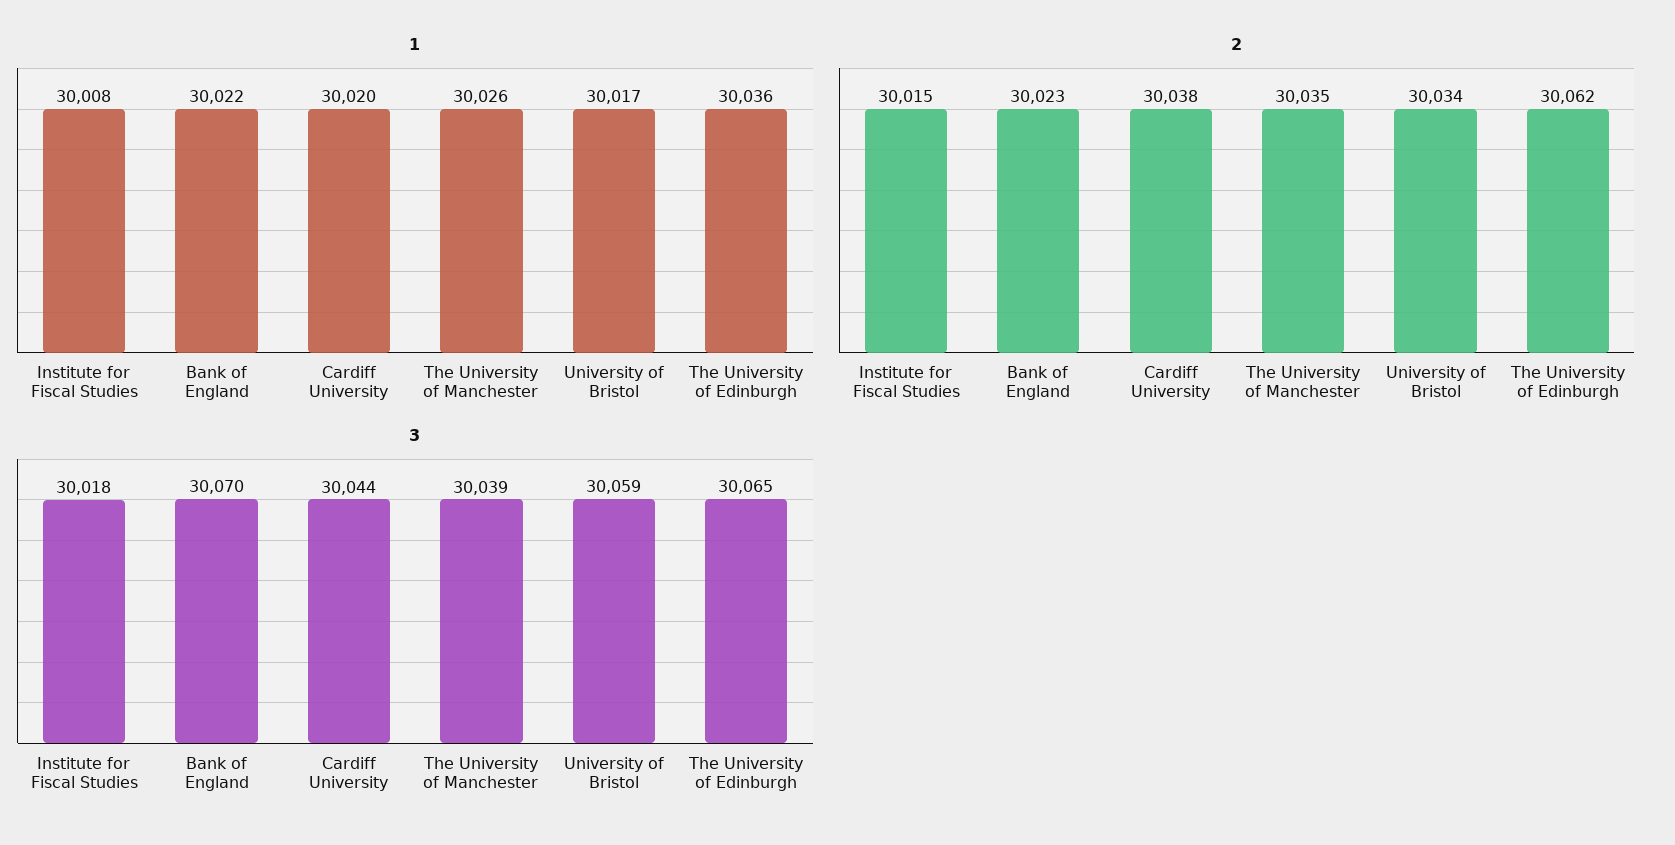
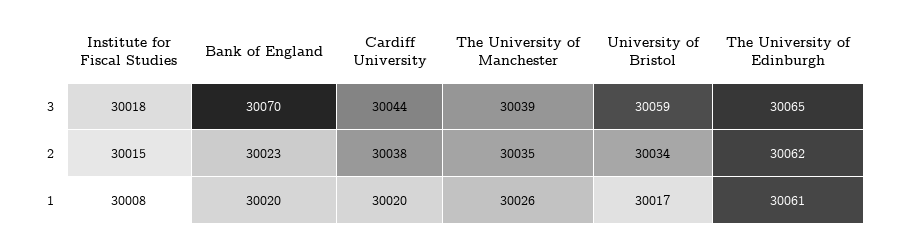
  {
    "1": {
      "Institute for Fiscal Studies": 30008,
-     "Bank of England": 30022,
+     "Bank of England": 30020,
      "Cardiff University": 30020,
      "The University of Manchester": 30026,
      "University of Bristol": 30017,
-     "The University of Edinburgh": 30036
+     "The University of Edinburgh": 30061
    },
    "2": {
      "Institute for Fiscal Studies": 30015,
      "Bank of England": 30023,
      "Cardiff University": 30038,
      "The University of Manchester": 30035,
      "University of Bristol": 30034,
      "The University of Edinburgh": 30062
    },
    "3": {
      "Institute for Fiscal Studies": 30018,
      "Bank of England": 30070,
      "Cardiff University": 30044,
      "The University of Manchester": 30039,
      "University of Bristol": 30059,
      "The University of Edinburgh": 30065
    }
  }

